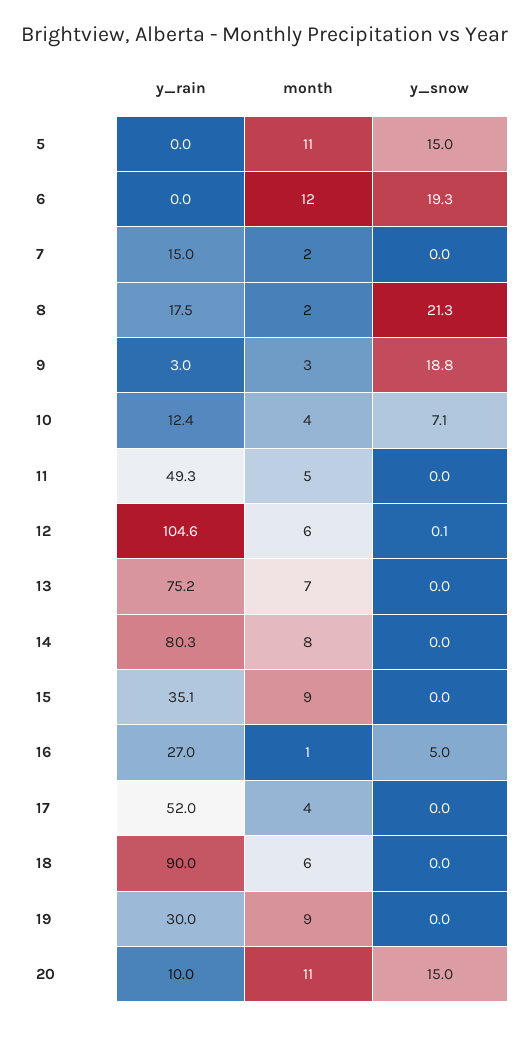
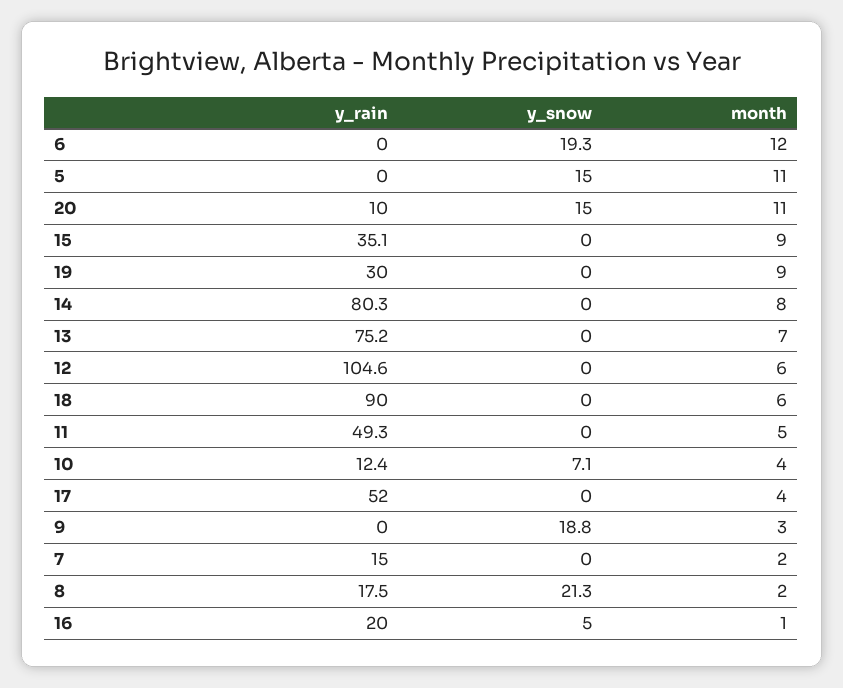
  {
    "y_rain": {
      "5": 0,
      "6": 0,
      "7": 15,
      "8": 17.5,
-     "9": 3,
+     "9": 0,
      "10": 12.4,
      "11": 49.3,
      "12": 104.6,
      "13": 75.2,
      "14": 80.3,
      "15": 35.1,
-     "16": 27,
+     "16": 20,
      "17": 52,
      "18": 90,
      "19": 30,
      "20": 10
    },
    "month": {
      "5": 11,
      "6": 12,
      "7": 2,
      "8": 2,
      "9": 3,
      "10": 4,
      "11": 5,
      "12": 6,
      "13": 7,
      "14": 8,
      "15": 9,
      "16": 1,
      "17": 4,
      "18": 6,
      "19": 9,
      "20": 11
    },
    "y_snow": {
      "5": 15,
      "6": 19.3,
      "7": 0,
      "8": 21.3,
      "9": 18.8,
      "10": 7.1,
      "11": 0,
-     "12": 0.1,
+     "12": 0,
      "13": 0,
      "14": 0,
      "15": 0,
      "16": 5,
      "17": 0,
      "18": 0,
      "19": 0,
      "20": 15
    }
  }

